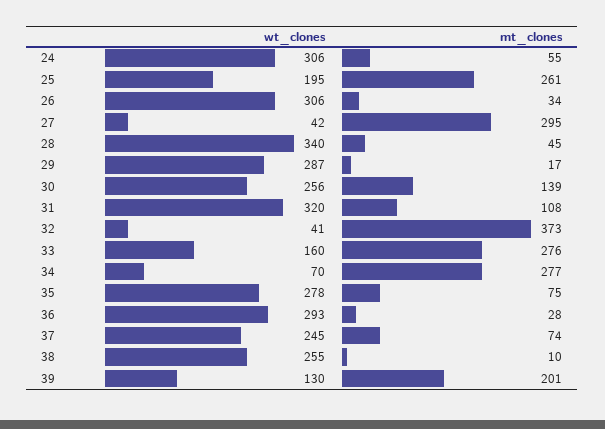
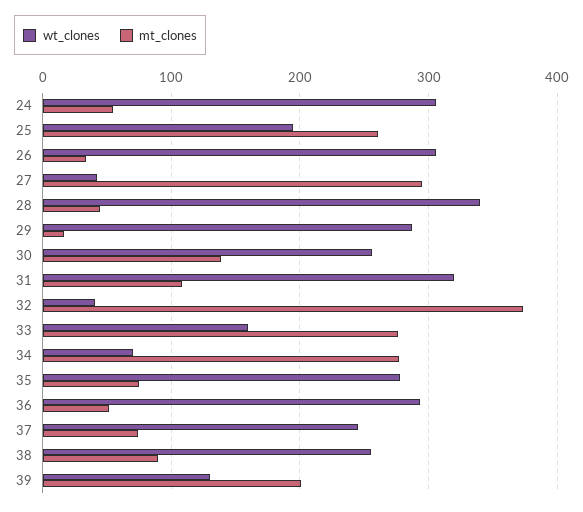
  {
    "wt_clones": {
      "24": 306,
      "25": 195,
      "26": 306,
      "27": 42,
      "28": 340,
      "29": 287,
      "30": 256,
      "31": 320,
      "32": 41,
      "33": 160,
      "34": 70,
      "35": 278,
      "36": 293,
      "37": 245,
      "38": 255,
      "39": 130
    },
    "mt_clones": {
      "24": 55,
      "25": 261,
      "26": 34,
      "27": 295,
      "28": 45,
      "29": 17,
      "30": 139,
      "31": 108,
      "32": 373,
      "33": 276,
      "34": 277,
      "35": 75,
-     "36": 28,
+     "36": 50,
      "37": 74,
-     "38": 10,
+     "38": 90,
      "39": 201
    }
  }

